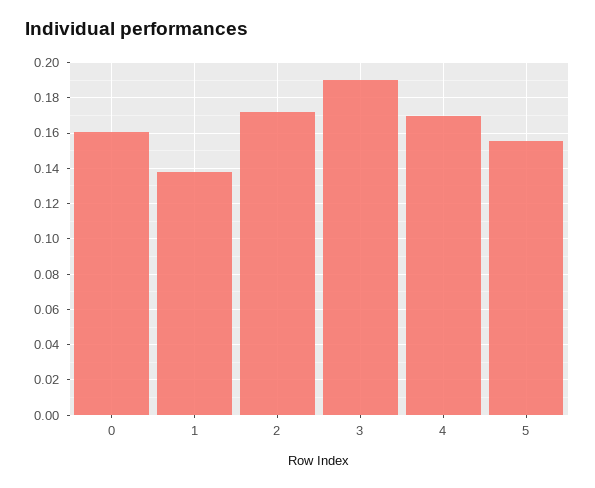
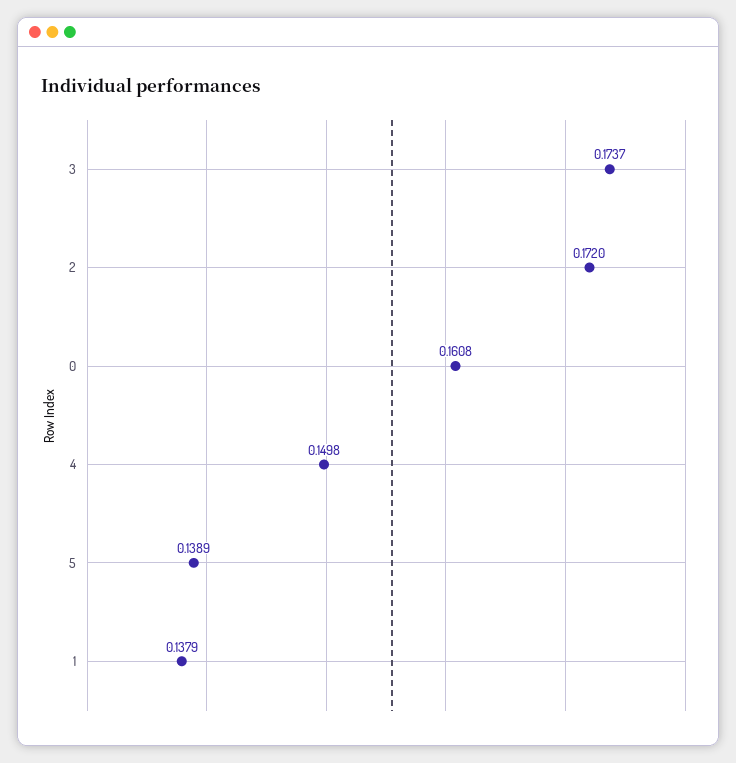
  {
    "0": 0.1608,
    "1": 0.1379,
    "2": 0.172,
-   "3": 0.19,
+   "3": 0.1737,
-   "4": 0.17,
+   "4": 0.1498,
-   "5": 0.155
+   "5": 0.1389
  }

